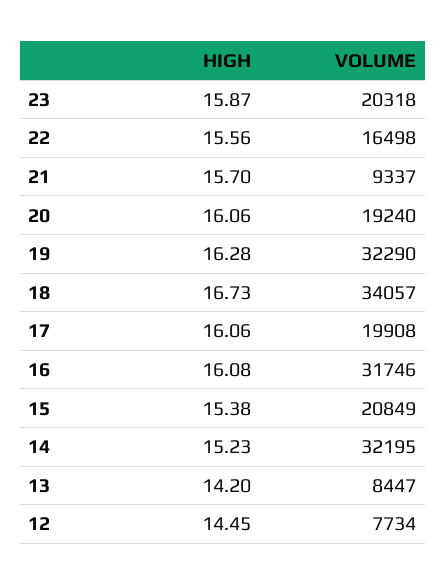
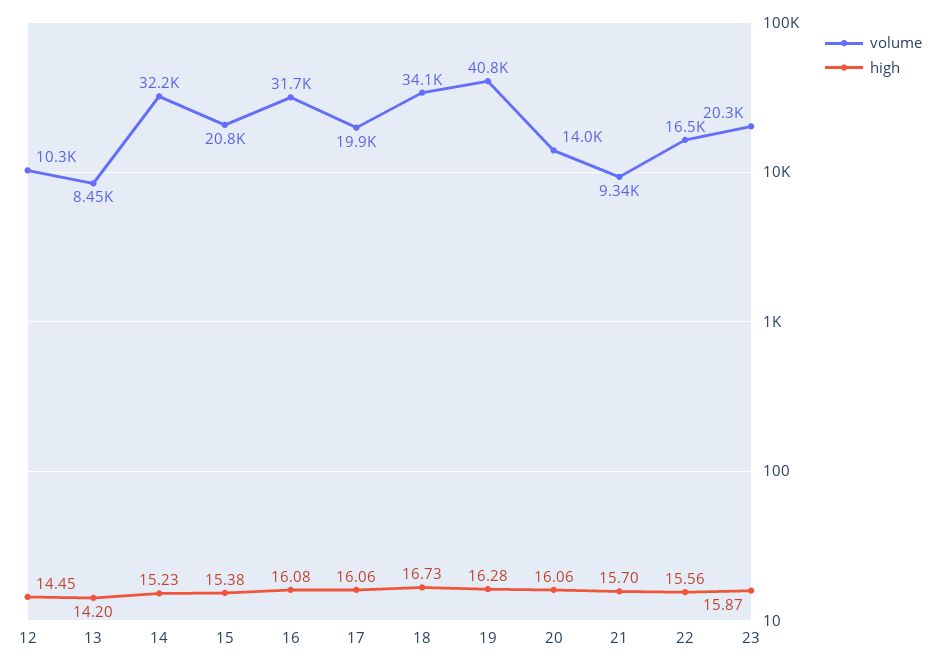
  {
    "HIGH": {
      "23": 15.87,
      "22": 15.56,
      "21": 15.7,
      "20": 16.06,
      "19": 16.28,
      "18": 16.73,
      "17": 16.06,
      "16": 16.08,
      "15": 15.38,
      "14": 15.23,
      "13": 14.2,
      "12": 14.45
    },
    "VOLUME": {
      "23": 20318,
      "22": 16498,
      "21": 9337,
-     "20": 19240,
+     "20": 14000,
-     "19": 32290,
+     "19": 40800,
      "18": 34057,
      "17": 19908,
      "16": 31746,
      "15": 20849,
      "14": 32195,
      "13": 8447,
-     "12": 7734
+     "12": 10300
    }
  }

